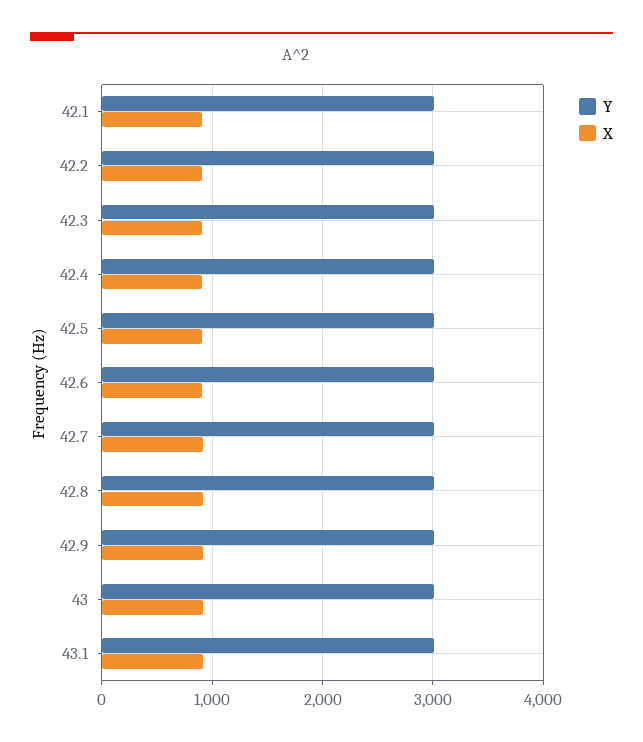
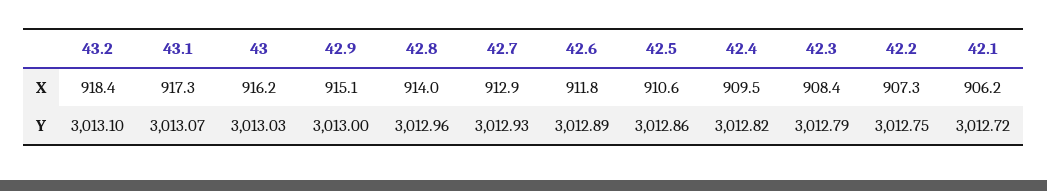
  {
    "Y": {
      "42.1": 3012.72,
      "42.2": 3012.75,
      "42.3": 3012.79,
      "42.4": 3012.82,
      "42.5": 3012.86,
      "42.6": 3012.89,
      "42.7": 3012.93,
      "42.8": 3012.96,
      "42.9": 3013,
      "43": 3013.03,
-     "43.1": 3013.07
+     "43.1": 3013.07,
+     "43.2": 3013.1
    },
    "X": {
      "42.1": 906.2,
      "42.2": 907.3,
      "42.3": 908.4,
      "42.4": 909.5,
      "42.5": 910.6,
      "42.6": 911.8,
      "42.7": 912.9,
      "42.8": 914,
      "42.9": 915.1,
      "43": 916.2,
-     "43.1": 917.3
+     "43.1": 917.3,
+     "43.2": 918.4
    }
  }

